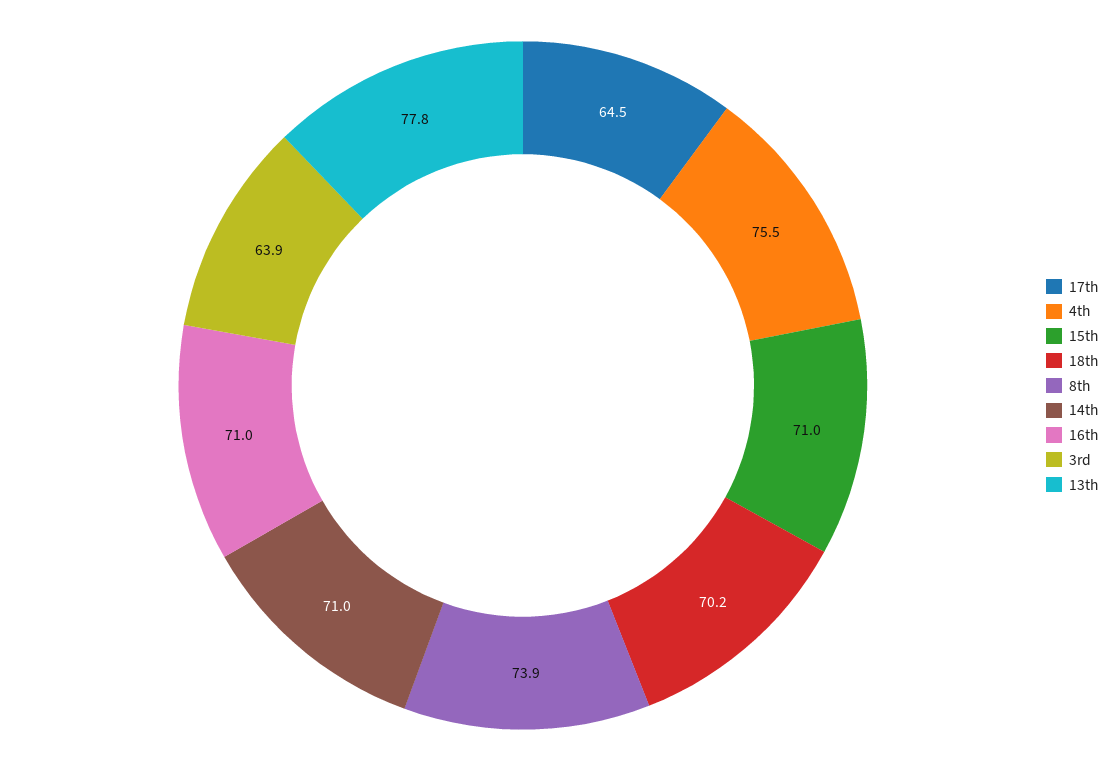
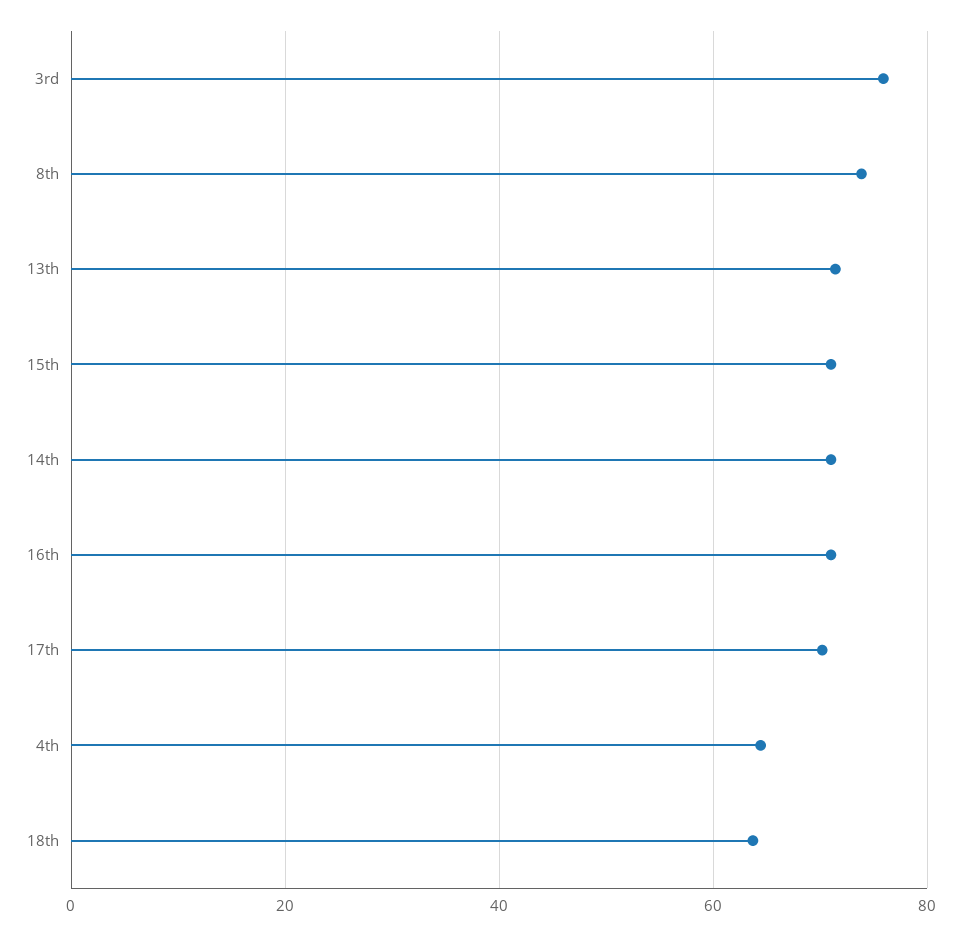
  {
-   "17th": 64.5,
+   "17th": 70,
-   "4th": 75.5,
+   "4th": 64,
    "15th": 71,
-   "18th": 70.2,
+   "18th": 64,
    "8th": 73.9,
    "14th": 71,
    "16th": 71,
-   "3rd": 63.9,
+   "3rd": 76,
-   "13th": 77.8
+   "13th": 72
  }

